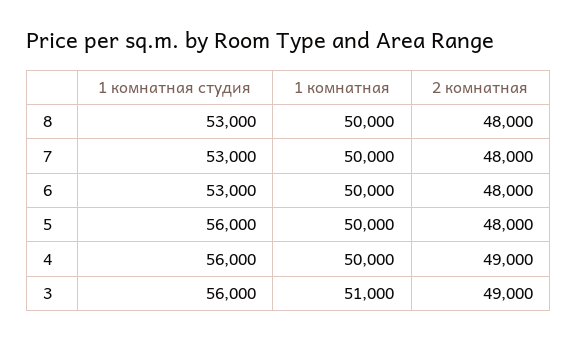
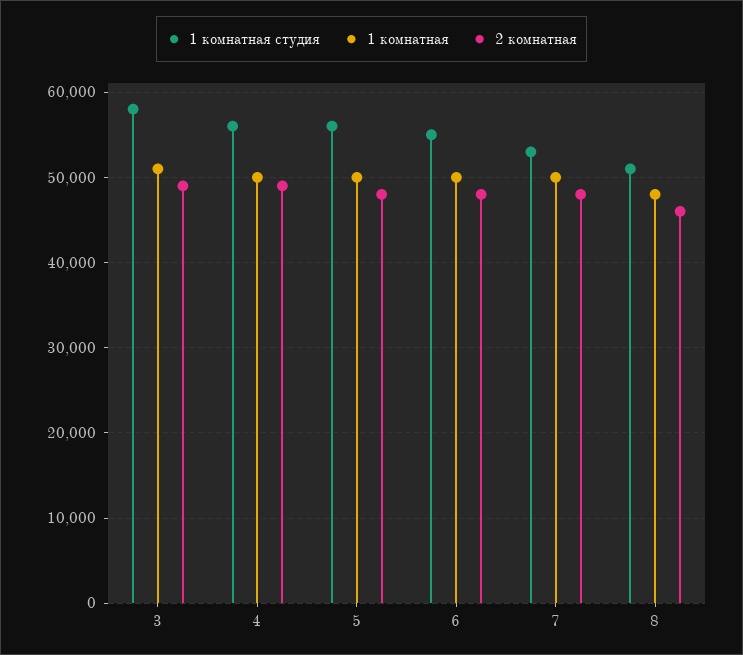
  {
    "1 комнатная студия": {
-     "8": 53000,
+     "8": 51000,
      "7": 53000,
-     "6": 53000,
+     "6": 55000,
      "5": 56000,
      "4": 56000,
-     "3": 56000
+     "3": 58000
    },
    "1 комнатная": {
-     "8": 50000,
+     "8": 48000,
      "7": 50000,
      "6": 50000,
      "5": 50000,
      "4": 50000,
      "3": 51000
    },
    "2 комнатная": {
-     "8": 48000,
+     "8": 46000,
      "7": 48000,
      "6": 48000,
      "5": 48000,
      "4": 49000,
      "3": 49000
    }
  }

